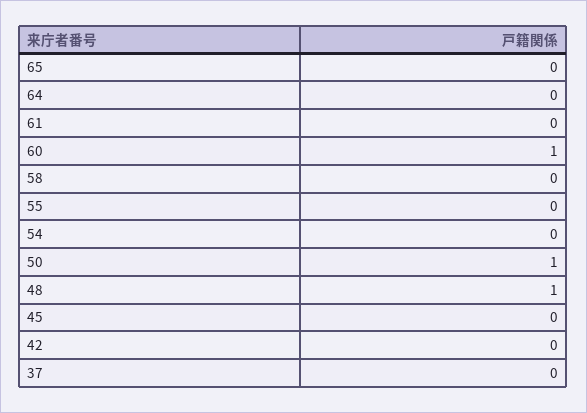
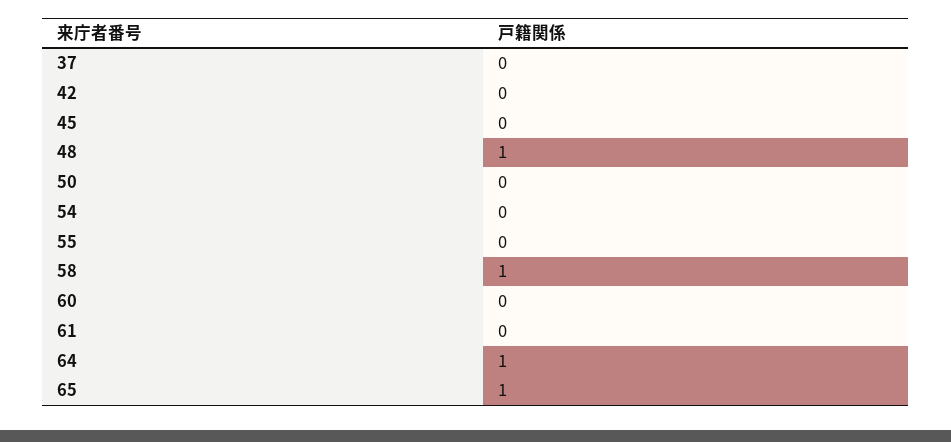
  {
-   "65": 0,
+   "65": 1,
-   "64": 0,
+   "64": 1,
    "61": 0,
-   "60": 1,
+   "60": 0,
-   "58": 0,
+   "58": 1,
    "55": 0,
    "54": 0,
-   "50": 1,
+   "50": 0,
    "48": 1,
    "45": 0,
    "42": 0,
    "37": 0
  }

